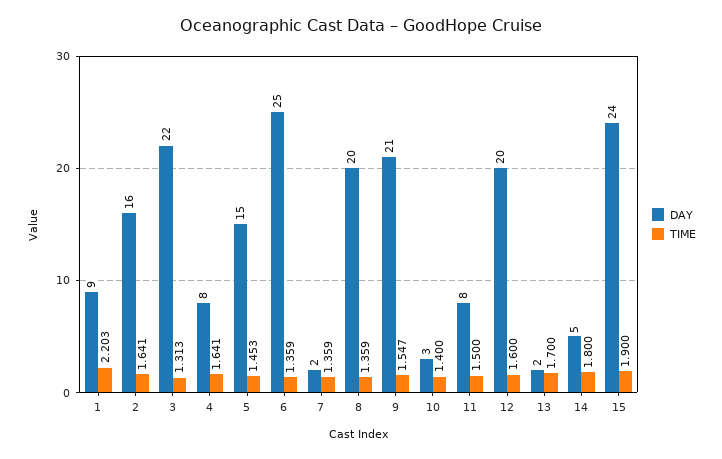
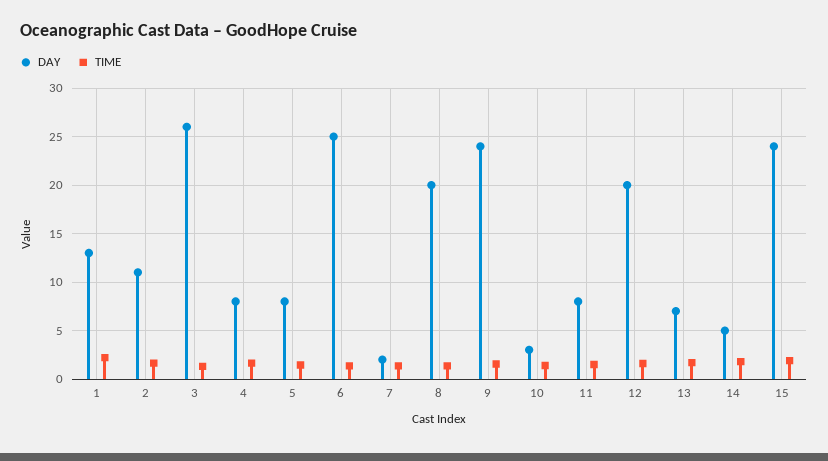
  {
    "DAY": {
-     "1": 9,
+     "1": 13,
-     "2": 16,
+     "2": 11,
-     "3": 22,
+     "3": 26,
      "4": 8,
-     "5": 15,
+     "5": 8,
      "6": 25,
      "7": 2,
      "8": 20,
-     "9": 21,
+     "9": 24,
      "10": 3,
      "11": 8,
      "12": 20,
-     "13": 2,
+     "13": 7,
      "14": 5,
      "15": 24
    },
    "TIME": {
      "1": 2.203,
      "2": 1.641,
      "3": 1.313,
      "4": 1.641,
      "5": 1.453,
      "6": 1.359,
      "7": 1.359,
      "8": 1.359,
      "9": 1.547,
      "10": 1.4,
      "11": 1.5,
      "12": 1.6,
      "13": 1.7,
      "14": 1.8,
      "15": 1.9
    }
  }

